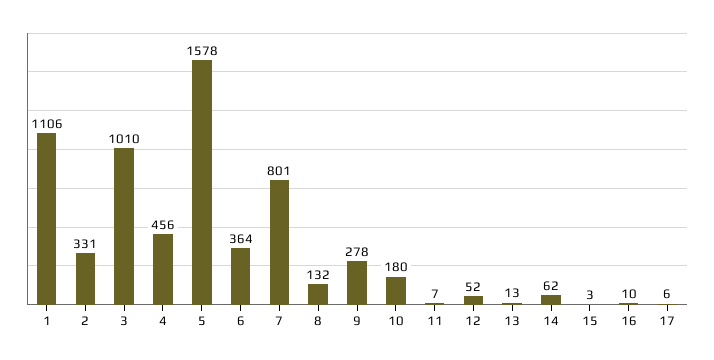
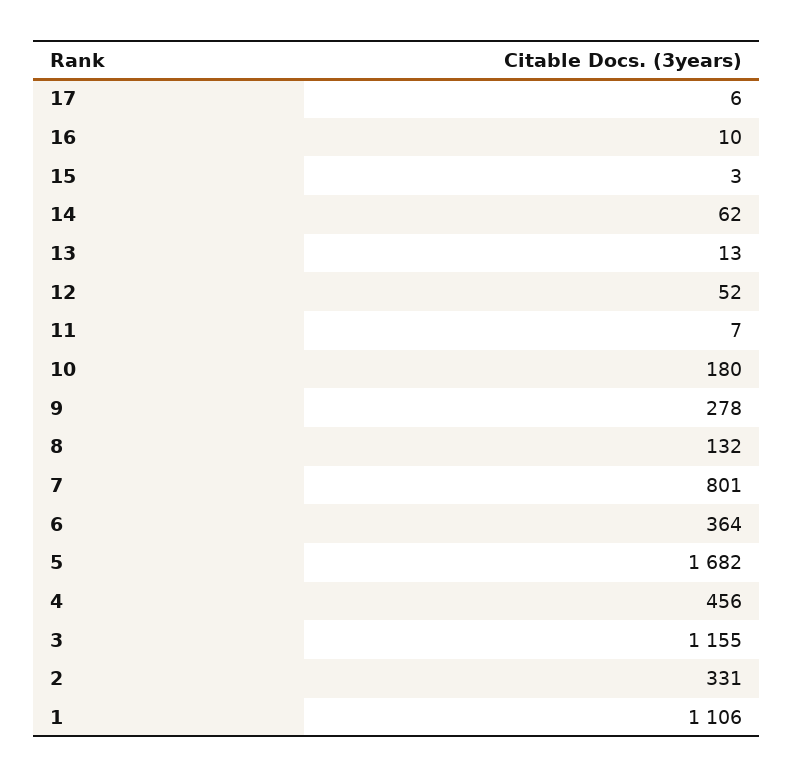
  {
    "1": 1106,
    "2": 331,
-   "3": 1010,
+   "3": 1155,
    "4": 456,
-   "5": 1578,
+   "5": 1682,
    "6": 364,
    "7": 801,
    "8": 132,
    "9": 278,
    "10": 180,
    "11": 7,
    "12": 52,
    "13": 13,
    "14": 62,
    "15": 3,
    "16": 10,
    "17": 6
  }

